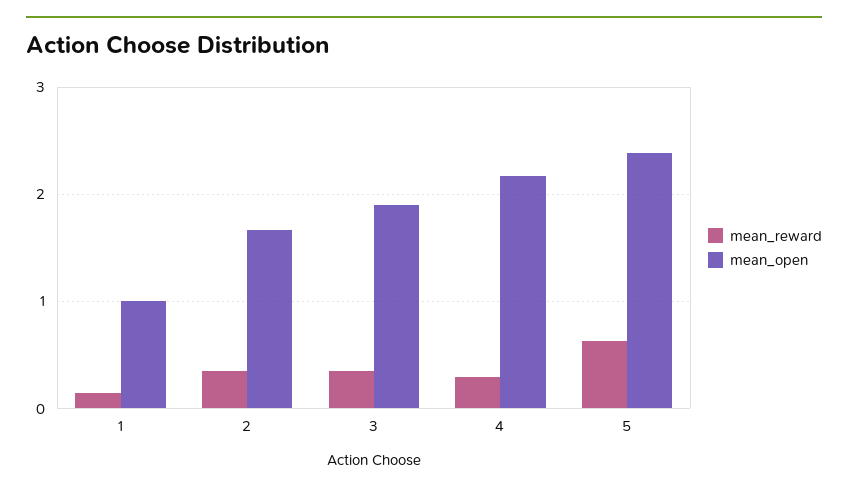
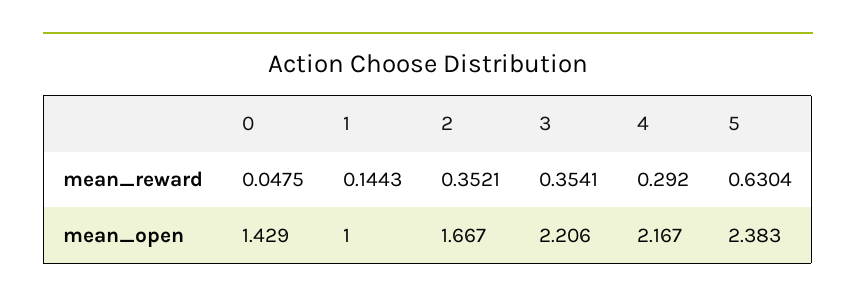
  {
    "mean_reward": {
      "1": 0.1443,
      "2": 0.3521,
      "3": 0.3541,
      "4": 0.292,
-     "5": 0.6304
+     "5": 0.6304,
+     "0": 0.0475
    },
    "mean_open": {
      "1": 1,
      "2": 1.667,
-     "3": 1.9,
+     "3": 2.206,
      "4": 2.167,
-     "5": 2.383
+     "5": 2.383,
+     "0": 1.429
    }
  }

